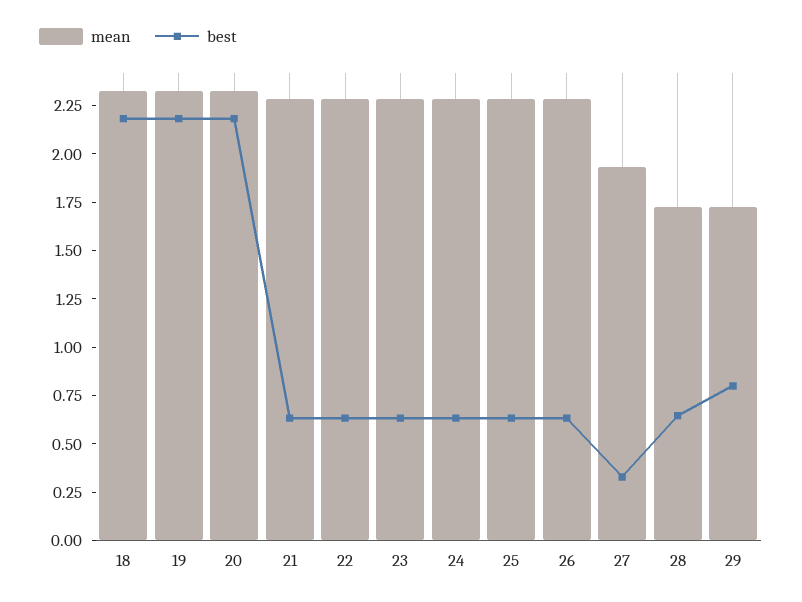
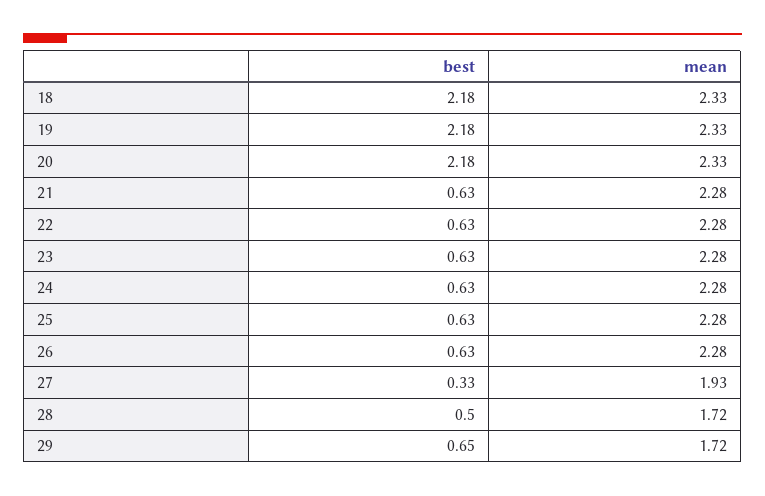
  {
    "mean": {
      "18": 2.33,
      "19": 2.33,
      "20": 2.33,
      "21": 2.28,
      "22": 2.28,
      "23": 2.28,
      "24": 2.28,
      "25": 2.28,
      "26": 2.28,
      "27": 1.93,
      "28": 1.72,
      "29": 1.72
    },
    "best": {
      "18": 2.18,
      "19": 2.18,
      "20": 2.18,
      "21": 0.63,
      "22": 0.63,
      "23": 0.63,
      "24": 0.63,
      "25": 0.63,
      "26": 0.63,
      "27": 0.33,
-     "28": 0.65,
+     "28": 0.5,
-     "29": 0.8
+     "29": 0.65
    }
  }

